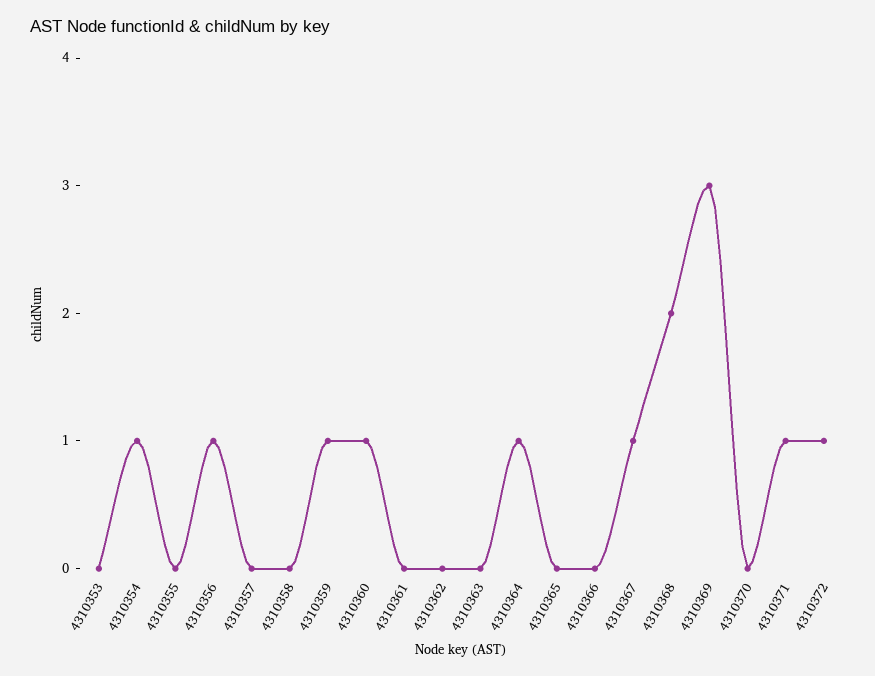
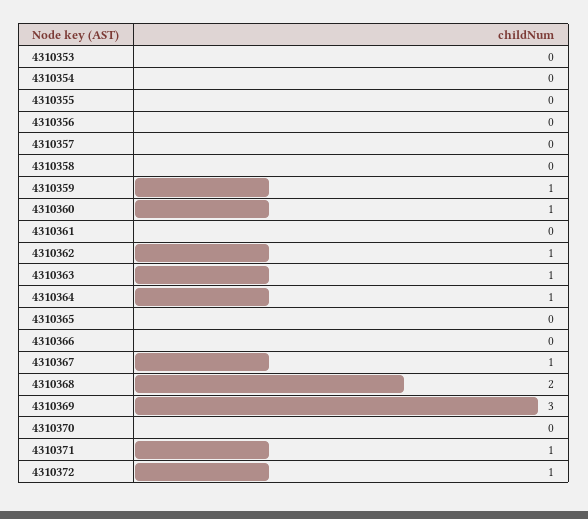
  {
    "4310353": 0,
-   "4310354": 1,
+   "4310354": 0,
    "4310355": 0,
-   "4310356": 1,
+   "4310356": 0,
    "4310357": 0,
    "4310358": 0,
    "4310359": 1,
    "4310360": 1,
    "4310361": 0,
-   "4310362": 0,
+   "4310362": 1,
-   "4310363": 0,
+   "4310363": 1,
    "4310364": 1,
    "4310365": 0,
    "4310366": 0,
    "4310367": 1,
    "4310368": 2,
    "4310369": 3,
    "4310370": 0,
    "4310371": 1,
    "4310372": 1
  }

